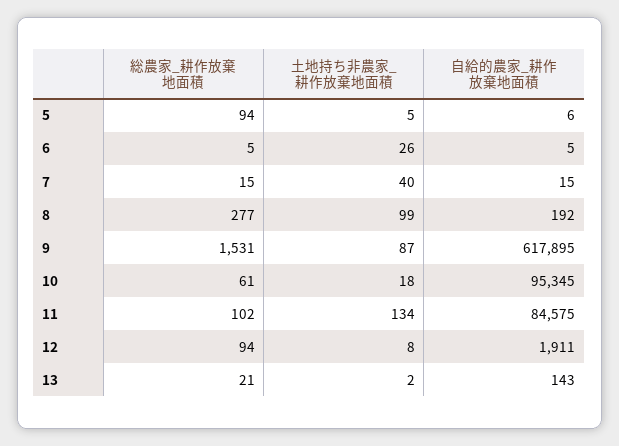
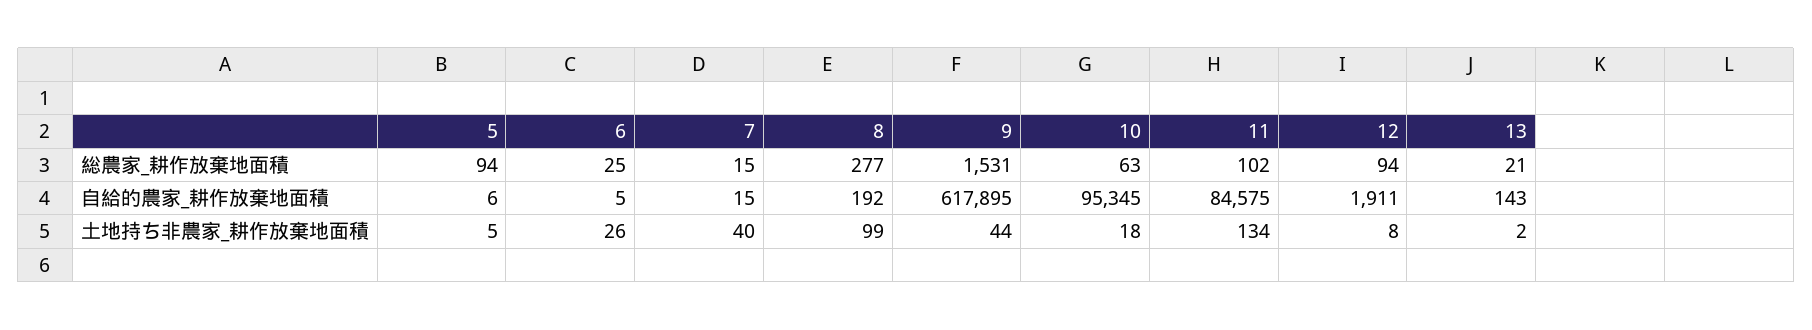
  {
    "総農家_耕作放棄地面積": {
      "5": 94,
-     "6": 5,
+     "6": 25,
      "7": 15,
      "8": 277,
      "9": 1531,
-     "10": 61,
+     "10": 63,
      "11": 102,
      "12": 94,
      "13": 21
    },
    "土地持ち非農家_耕作放棄地面積": {
      "5": 5,
      "6": 26,
      "7": 40,
      "8": 99,
-     "9": 87,
+     "9": 44,
      "10": 18,
      "11": 134,
      "12": 8,
      "13": 2
    },
    "自給的農家_耕作放棄地面積": {
      "5": 6,
      "6": 5,
      "7": 15,
      "8": 192,
      "9": 617895,
      "10": 95345,
      "11": 84575,
      "12": 1911,
      "13": 143
    }
  }

